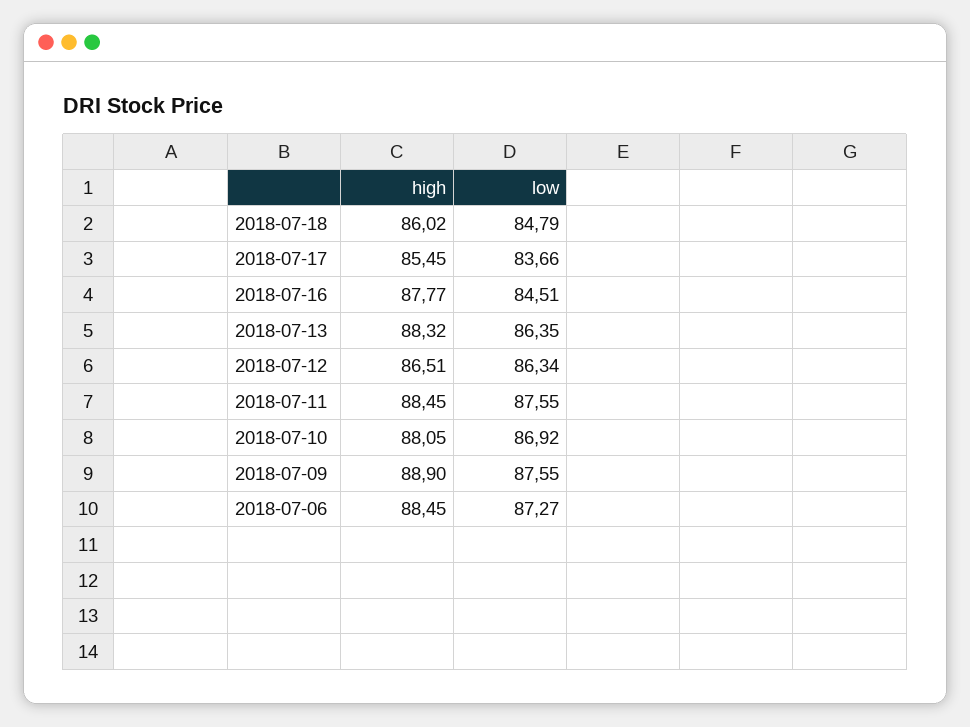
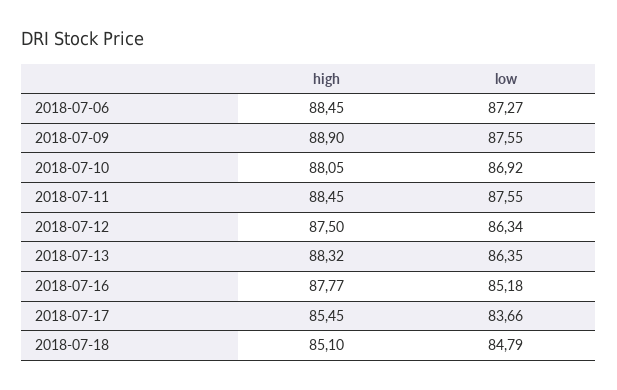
  {
    "high": {
-     "2018-07-18": 86.02,
+     "2018-07-18": 85.1,
      "2018-07-17": 85.45,
      "2018-07-16": 87.77,
      "2018-07-13": 88.32,
-     "2018-07-12": 86.51,
+     "2018-07-12": 87.5,
      "2018-07-11": 88.45,
      "2018-07-10": 88.05,
      "2018-07-09": 88.9,
      "2018-07-06": 88.45
    },
    "low": {
      "2018-07-18": 84.79,
      "2018-07-17": 83.66,
-     "2018-07-16": 84.51,
+     "2018-07-16": 85.18,
      "2018-07-13": 86.35,
      "2018-07-12": 86.34,
      "2018-07-11": 87.55,
      "2018-07-10": 86.92,
      "2018-07-09": 87.55,
      "2018-07-06": 87.27
    }
  }

